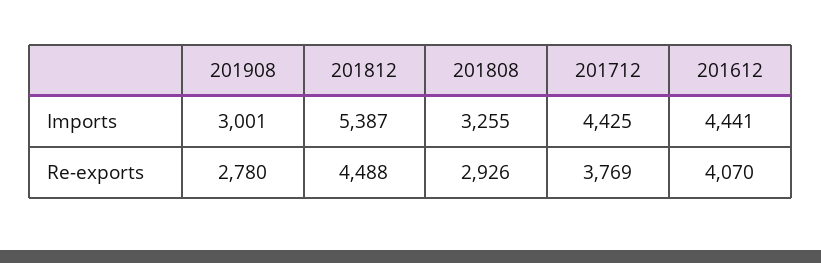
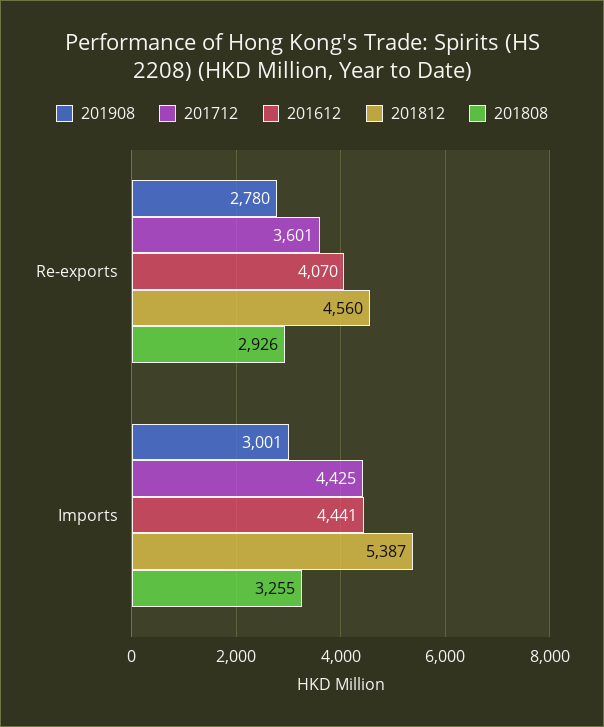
  {
    "201908": {
      "Imports": 3001,
      "Re-exports": 2780
    },
    "201812": {
      "Imports": 5387,
-     "Re-exports": 4488
+     "Re-exports": 4560
    },
    "201808": {
      "Imports": 3255,
      "Re-exports": 2926
    },
    "201712": {
      "Imports": 4425,
-     "Re-exports": 3769
+     "Re-exports": 3601
    },
    "201612": {
      "Imports": 4441,
      "Re-exports": 4070
    }
  }

